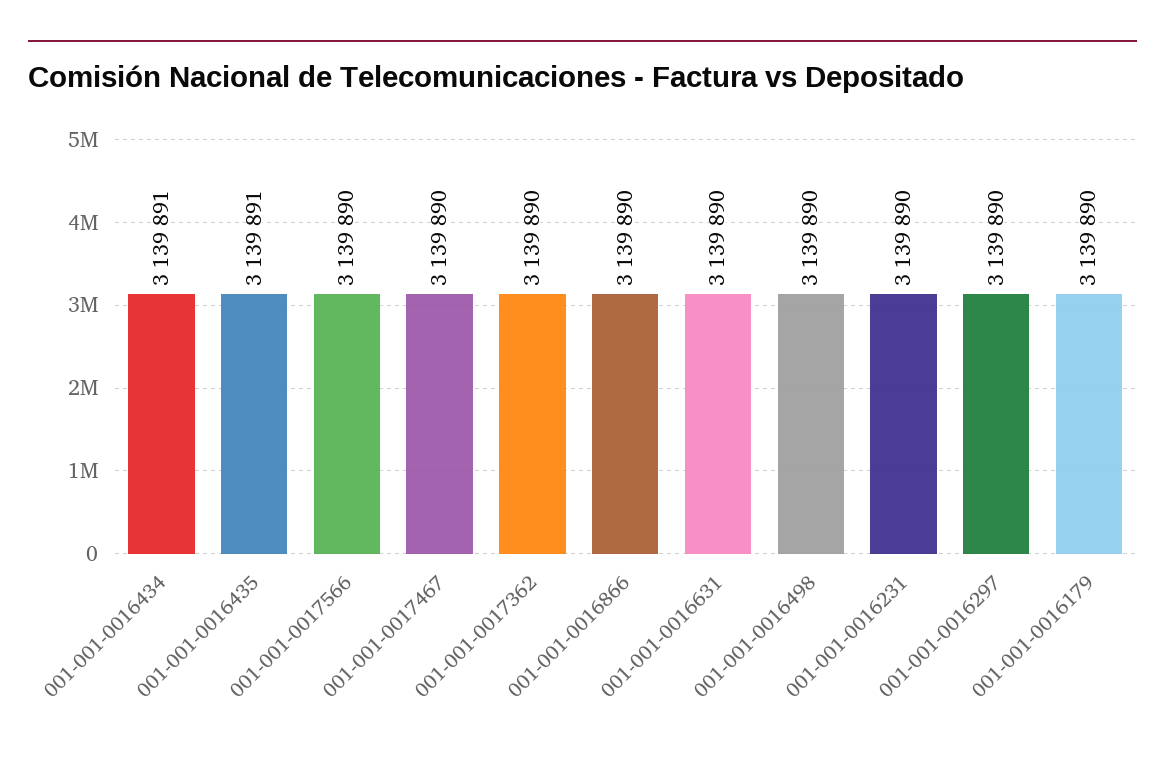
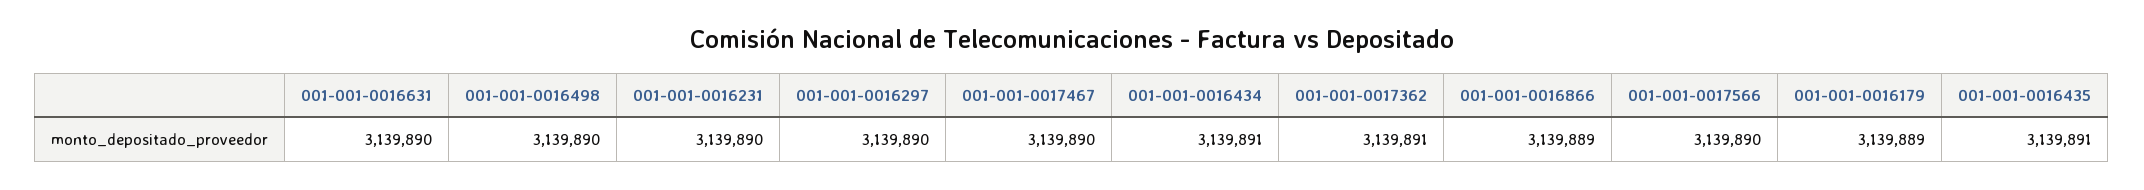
  {
    "001-001-0016434": 3139891,
    "001-001-0016435": 3139891,
    "001-001-0017566": 3139890,
    "001-001-0017467": 3139890,
-   "001-001-0017362": 3139890,
+   "001-001-0017362": 3139891,
-   "001-001-0016866": 3139890,
+   "001-001-0016866": 3139889,
    "001-001-0016631": 3139890,
    "001-001-0016498": 3139890,
    "001-001-0016231": 3139890,
    "001-001-0016297": 3139890,
-   "001-001-0016179": 3139890
+   "001-001-0016179": 3139889
  }

